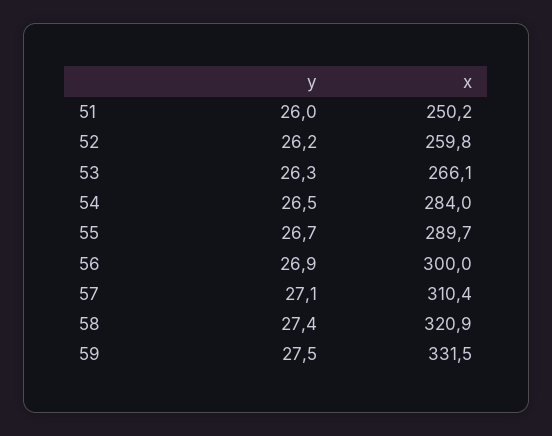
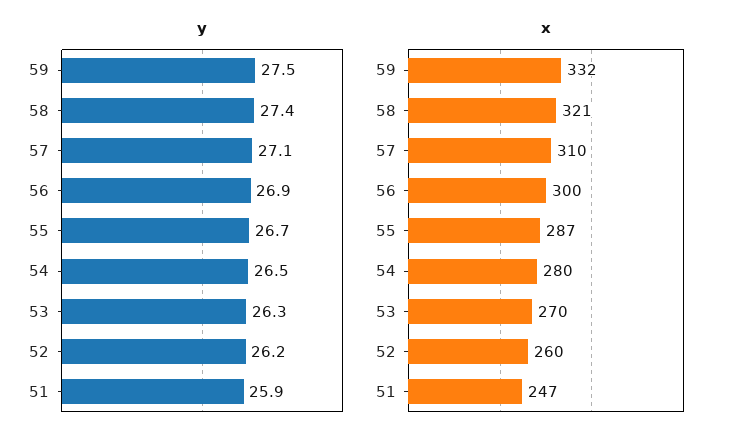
  {
    "y": {
-     "51": 26,
+     "51": 25.9,
      "52": 26.2,
      "53": 26.3,
      "54": 26.5,
      "55": 26.7,
      "56": 26.9,
      "57": 27.1,
      "58": 27.4,
      "59": 27.5
    },
    "x": {
-     "51": 250.2,
+     "51": 247,
      "52": 259.8,
-     "53": 266.1,
+     "53": 270,
-     "54": 284,
+     "54": 280,
-     "55": 289.7,
+     "55": 287,
      "56": 300,
      "57": 310.4,
      "58": 320.9,
      "59": 331.5
    }
  }

